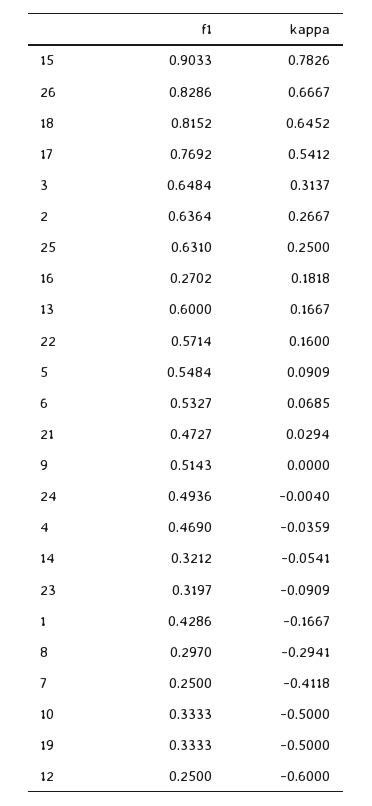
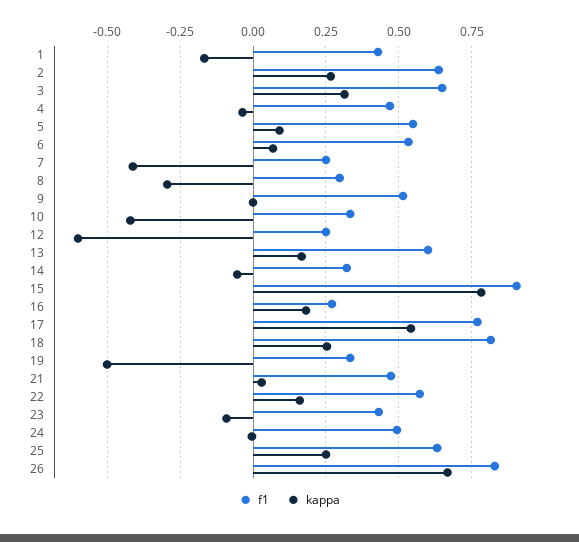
  {
    "f1": {
      "15": 0.9033,
      "26": 0.8286,
      "18": 0.8152,
      "17": 0.7692,
      "3": 0.6484,
      "2": 0.6364,
      "25": 0.631,
      "16": 0.2702,
      "13": 0.6,
      "22": 0.5714,
      "5": 0.5484,
      "6": 0.5327,
      "21": 0.4727,
      "9": 0.5143,
      "24": 0.4936,
      "4": 0.469,
      "14": 0.3212,
-     "23": 0.3197,
+     "23": 0.425,
      "1": 0.4286,
      "8": 0.297,
      "7": 0.25,
      "10": 0.3333,
      "19": 0.3333,
      "12": 0.25
    },
    "kappa": {
      "15": 0.7826,
      "26": 0.6667,
-     "18": 0.6452,
+     "18": 0.25,
      "17": 0.5412,
      "3": 0.3137,
      "2": 0.2667,
      "25": 0.25,
      "16": 0.1818,
      "13": 0.1667,
      "22": 0.16,
      "5": 0.0909,
      "6": 0.0685,
      "21": 0.0294,
      "9": 0,
      "24": -0.004,
      "4": -0.0359,
      "14": -0.0541,
      "23": -0.0909,
      "1": -0.1667,
      "8": -0.2941,
      "7": -0.4118,
-     "10": -0.5,
+     "10": -0.425,
      "19": -0.5,
      "12": -0.6
    }
  }

